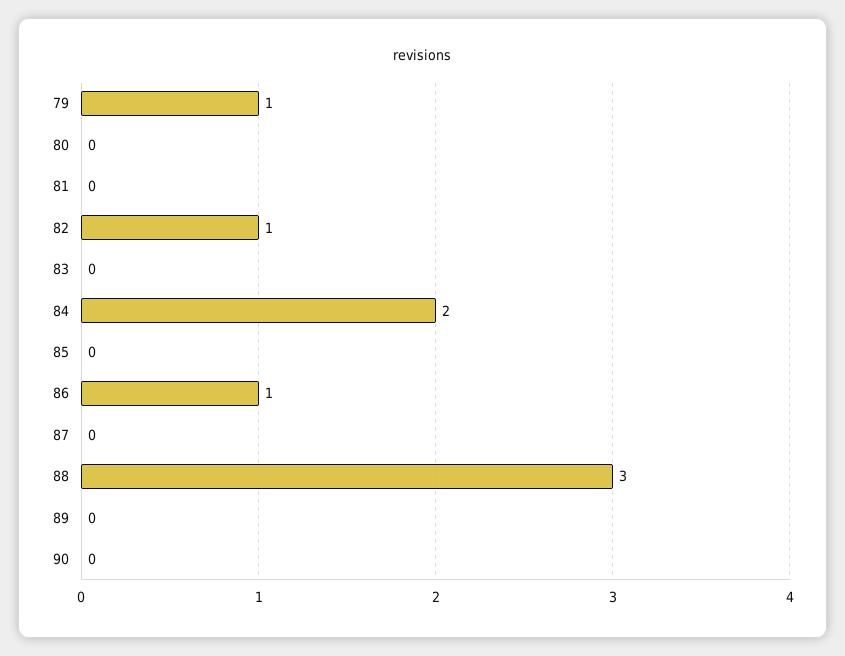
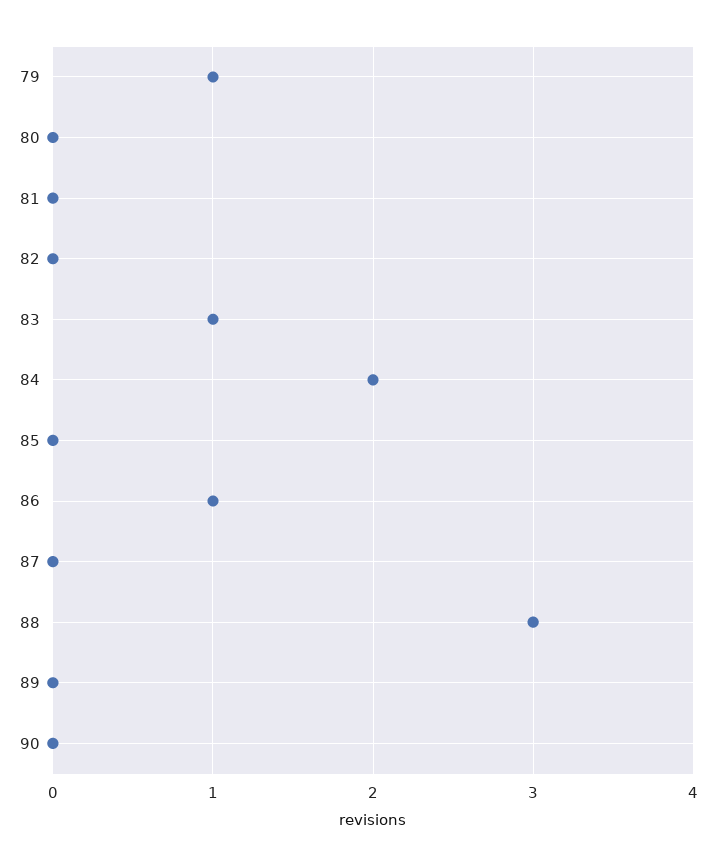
  {
    "79": 1,
    "80": 0,
    "81": 0,
-   "82": 1,
+   "82": 0,
-   "83": 0,
+   "83": 1,
    "84": 2,
    "85": 0,
    "86": 1,
    "87": 0,
    "88": 3,
    "89": 0,
    "90": 0
  }

